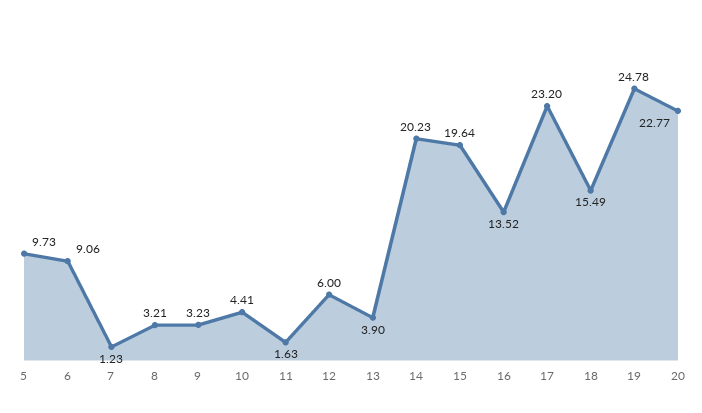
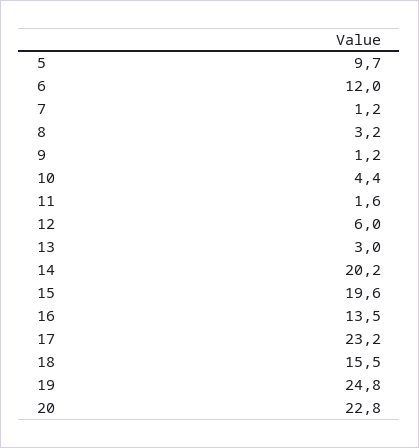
  {
    "5": 9.73,
-   "6": 9.06,
+   "6": 12,
    "7": 1.23,
    "8": 3.21,
-   "9": 3.23,
+   "9": 1.2,
    "10": 4.41,
    "11": 1.63,
    "12": 6,
-   "13": 3.9,
+   "13": 3,
    "14": 20.23,
    "15": 19.64,
    "16": 13.52,
    "17": 23.2,
    "18": 15.49,
    "19": 24.78,
    "20": 22.77
  }

